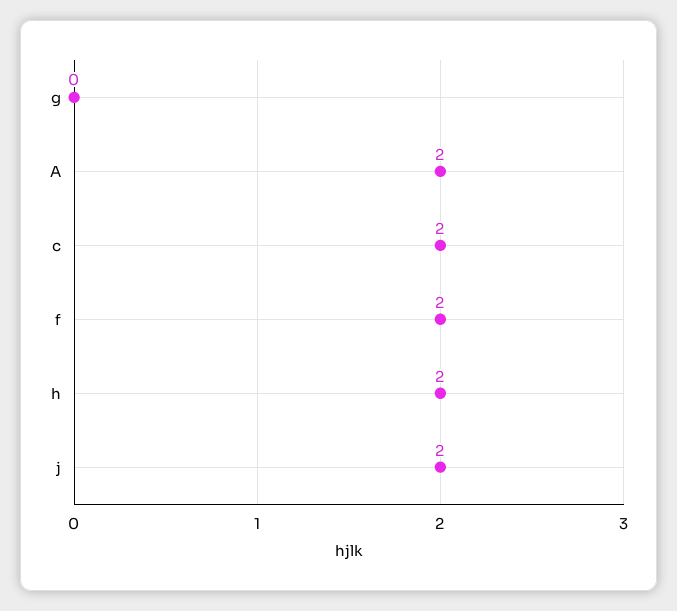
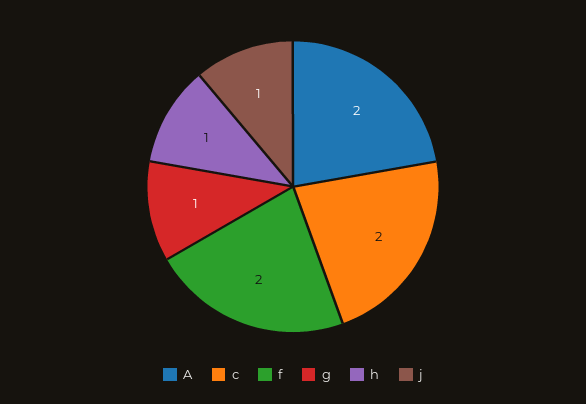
  {
-   "g": 0,
+   "g": 1,
    "A": 2,
    "c": 2,
    "f": 2,
-   "h": 2,
+   "h": 1,
-   "j": 2
+   "j": 1
  }

